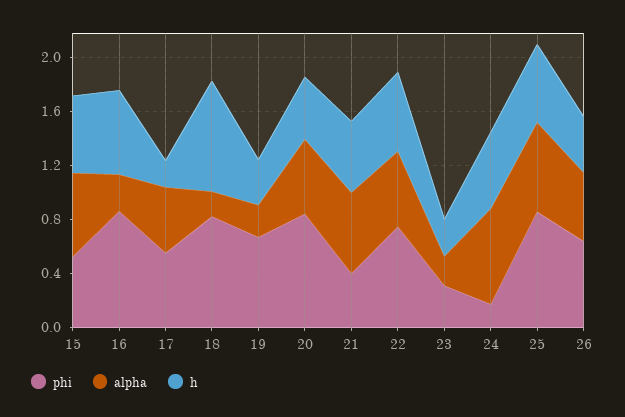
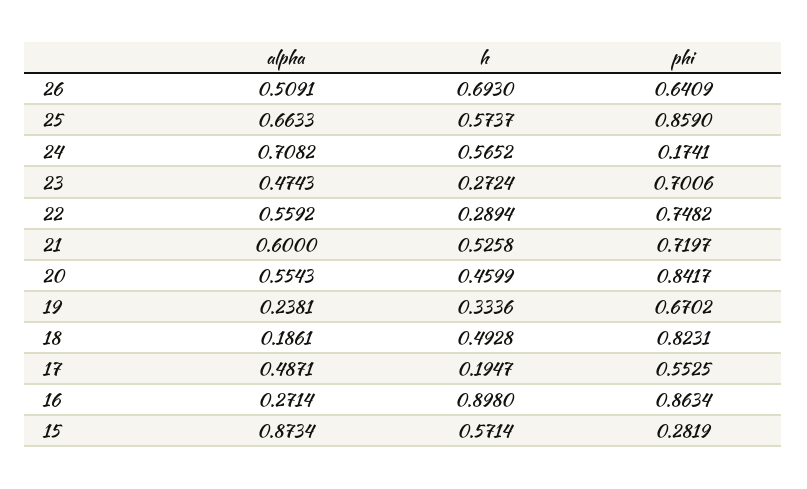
  {
    "phi": {
-     "15": 0.5,
+     "15": 0.2819,
      "16": 0.8634,
      "17": 0.5525,
      "18": 0.8231,
      "19": 0.6702,
      "20": 0.8417,
-     "21": 0.4,
+     "21": 0.7197,
      "22": 0.7482,
-     "23": 0.3,
+     "23": 0.7006,
      "24": 0.1741,
      "25": 0.859,
      "26": 0.6409
    },
    "alpha": {
-     "15": 0.6,
+     "15": 0.8734,
      "16": 0.2714,
      "17": 0.4871,
      "18": 0.1861,
      "19": 0.2381,
      "20": 0.5543,
      "21": 0.6,
      "22": 0.5592,
-     "23": 0.2,
+     "23": 0.4743,
      "24": 0.7082,
      "25": 0.6633,
      "26": 0.5091
    },
    "h": {
      "15": 0.5714,
-     "16": 0.6,
+     "16": 0.898,
      "17": 0.1947,
-     "18": 0.8,
+     "18": 0.4928,
      "19": 0.3336,
      "20": 0.4599,
      "21": 0.5258,
-     "22": 0.6,
+     "22": 0.2894,
      "23": 0.2724,
      "24": 0.5652,
      "25": 0.5737,
-     "26": 0.4
+     "26": 0.693
    }
  }

